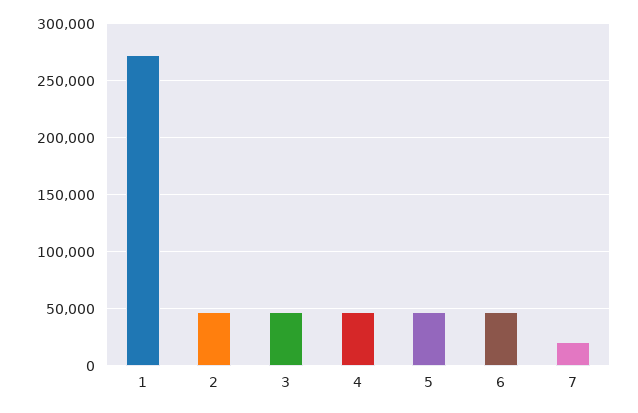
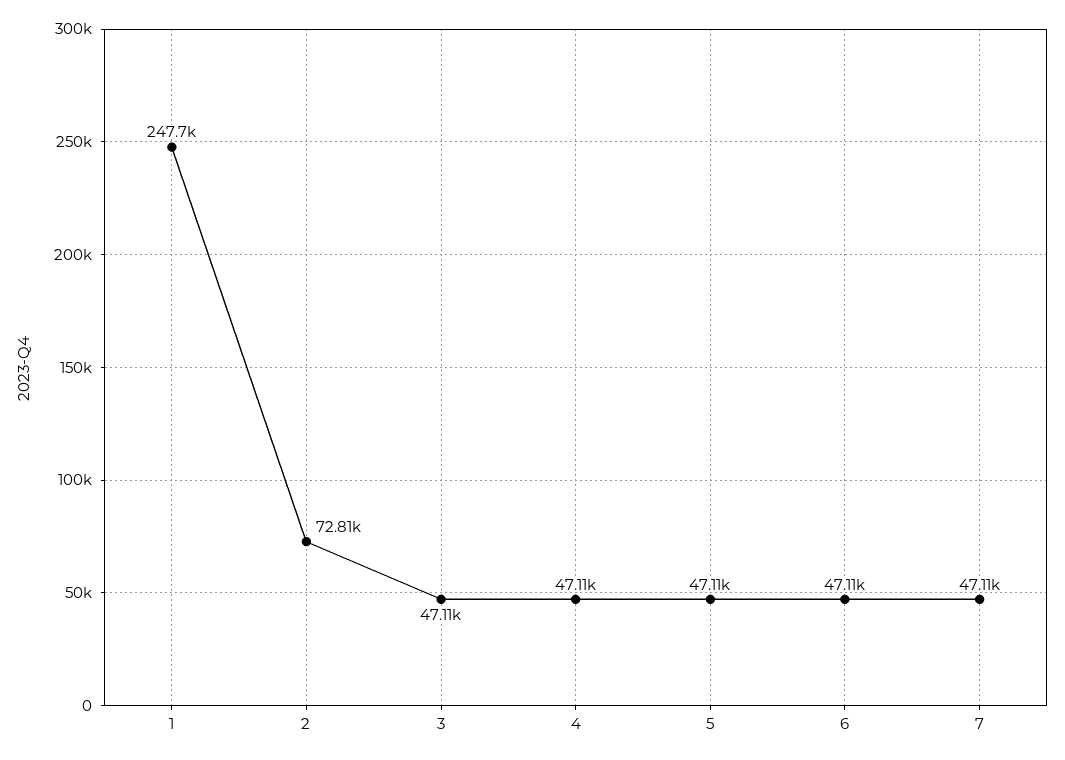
  {
-   "1": 270000,
+   "1": 247700,
-   "2": 50000,
+   "2": 72810,
    "3": 47110,
    "4": 47110,
    "5": 47110,
    "6": 47110,
-   "7": 20000
+   "7": 47110
  }

